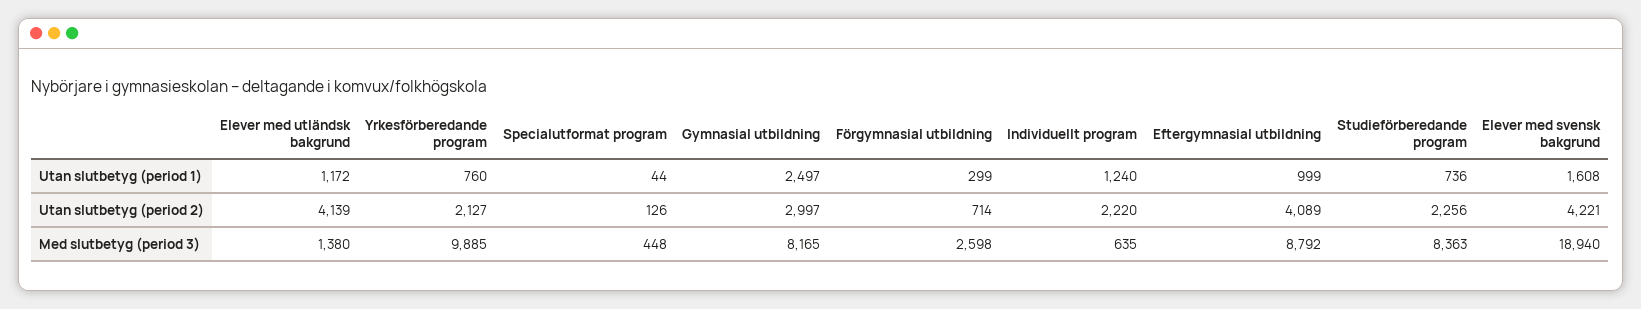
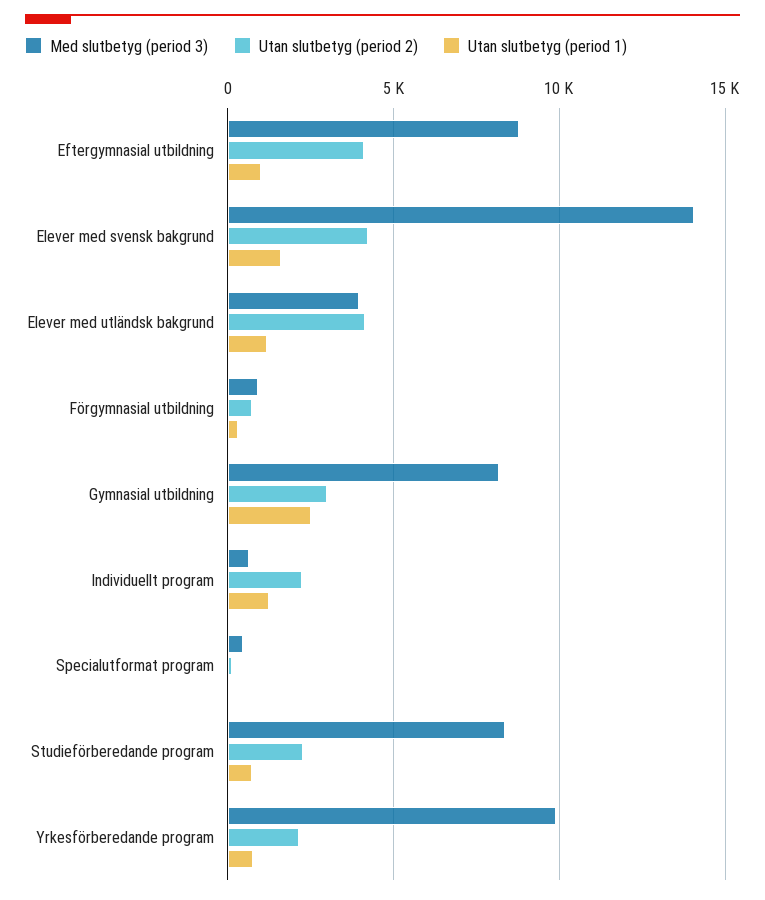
  {
    "Utan slutbetyg (period 1)": {
      "Elever med utländsk bakgrund": 1172,
      "Yrkesförberedande program": 760,
      "Specialutformat program": 44,
      "Gymnasial utbildning": 2497,
      "Förgymnasial utbildning": 299,
      "Individuellt program": 1240,
      "Eftergymnasial utbildning": 999,
      "Studieförberedande program": 736,
      "Elever med svensk bakgrund": 1608
    },
    "Utan slutbetyg (period 2)": {
      "Elever med utländsk bakgrund": 4139,
      "Yrkesförberedande program": 2127,
      "Specialutformat program": 126,
      "Gymnasial utbildning": 2997,
      "Förgymnasial utbildning": 714,
      "Individuellt program": 2220,
      "Eftergymnasial utbildning": 4089,
      "Studieförberedande program": 2256,
      "Elever med svensk bakgrund": 4221
    },
    "Med slutbetyg (period 3)": {
-     "Elever med utländsk bakgrund": 1380,
+     "Elever med utländsk bakgrund": 4000,
      "Yrkesförberedande program": 9885,
      "Specialutformat program": 448,
      "Gymnasial utbildning": 8165,
-     "Förgymnasial utbildning": 2598,
+     "Förgymnasial utbildning": 1000,
      "Individuellt program": 635,
      "Eftergymnasial utbildning": 8792,
      "Studieförberedande program": 8363,
-     "Elever med svensk bakgrund": 18940
+     "Elever med svensk bakgrund": 14000
    }
  }

